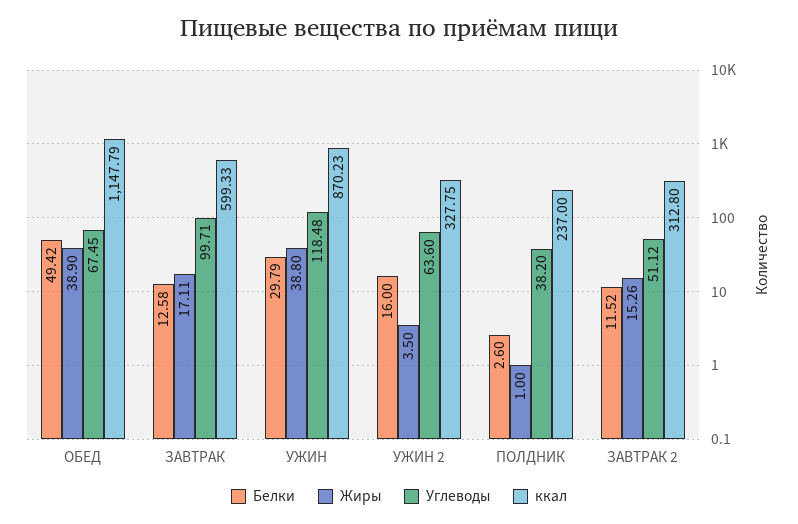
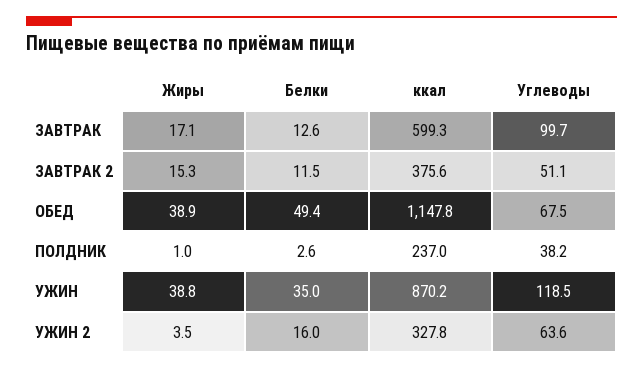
  {
    "Белки": {
      "ОБЕД": 49.42,
      "ЗАВТРАК": 12.58,
-     "УЖИН": 29.79,
+     "УЖИН": 35,
      "УЖИН 2": 16,
      "ПОЛДНИК": 2.6,
      "ЗАВТРАК 2": 11.52
    },
    "Жиры": {
      "ОБЕД": 38.9,
      "ЗАВТРАК": 17.11,
      "УЖИН": 38.8,
      "УЖИН 2": 3.5,
      "ПОЛДНИК": 1,
      "ЗАВТРАК 2": 15.26
    },
    "Углеводы": {
      "ОБЕД": 67.45,
      "ЗАВТРАК": 99.71,
      "УЖИН": 118.48,
      "УЖИН 2": 63.6,
      "ПОЛДНИК": 38.2,
      "ЗАВТРАК 2": 51.12
    },
    "ккал": {
      "ОБЕД": 1147.79,
      "ЗАВТРАК": 599.33,
      "УЖИН": 870.23,
      "УЖИН 2": 327.75,
      "ПОЛДНИК": 237,
-     "ЗАВТРАК 2": 312.8
+     "ЗАВТРАК 2": 375.6
    }
  }

